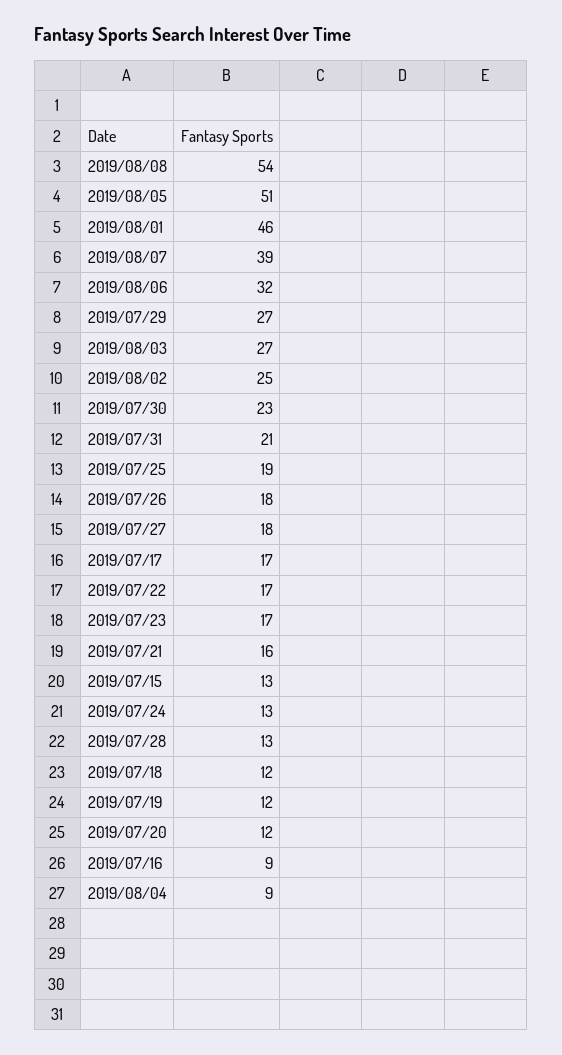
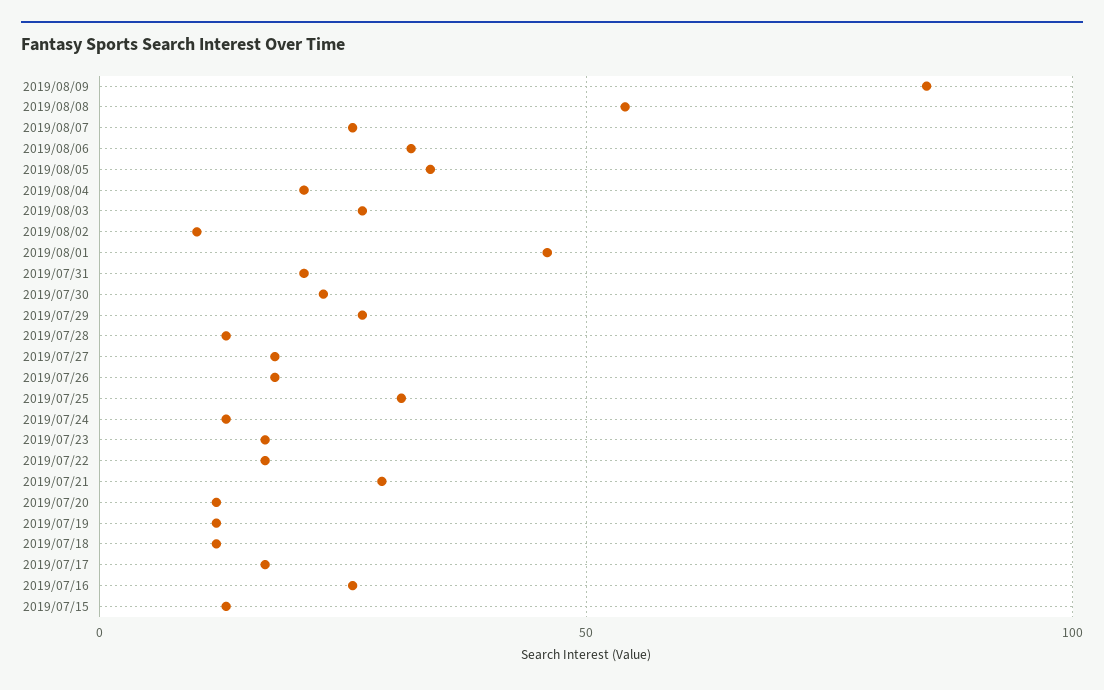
  {
    "2019/08/08": 54,
-   "2019/08/05": 51,
+   "2019/08/05": 35,
    "2019/08/01": 46,
-   "2019/08/07": 39,
+   "2019/08/07": 25,
    "2019/08/06": 32,
    "2019/07/29": 27,
    "2019/08/03": 27,
-   "2019/08/02": 25,
+   "2019/08/02": 10,
    "2019/07/30": 23,
    "2019/07/31": 21,
-   "2019/07/25": 19,
+   "2019/07/25": 30,
    "2019/07/26": 18,
    "2019/07/27": 18,
    "2019/07/17": 17,
    "2019/07/22": 17,
    "2019/07/23": 17,
-   "2019/07/21": 16,
+   "2019/07/21": 30,
    "2019/07/15": 13,
    "2019/07/24": 13,
    "2019/07/28": 13,
    "2019/07/18": 12,
    "2019/07/19": 12,
    "2019/07/20": 12,
-   "2019/07/16": 9,
+   "2019/07/16": 25,
-   "2019/08/04": 9
+   "2019/08/04": 20,
+   "2019/08/09": 85
  }

